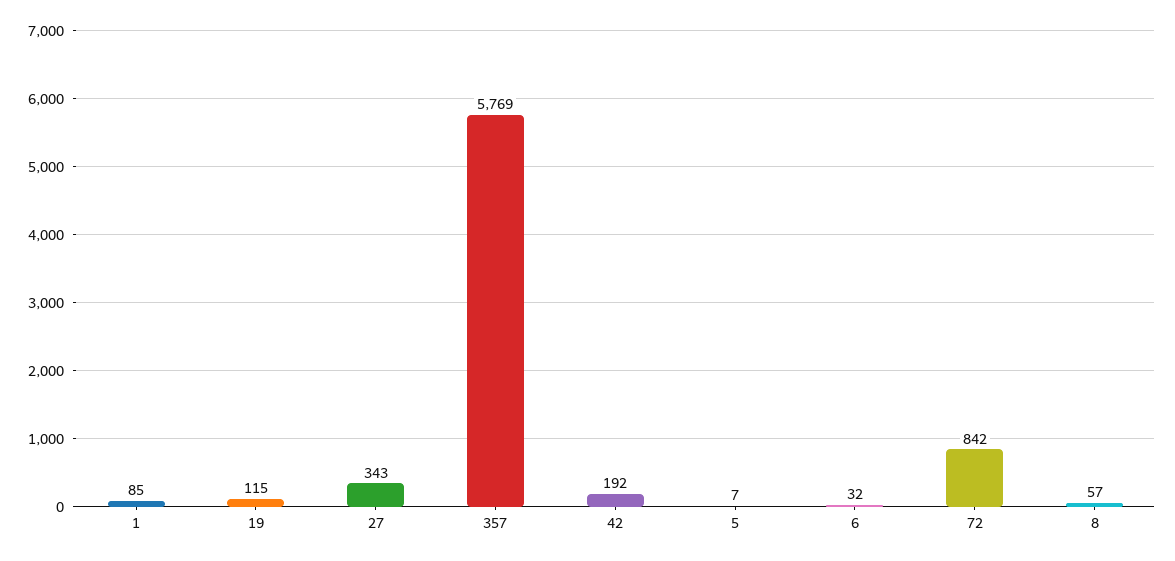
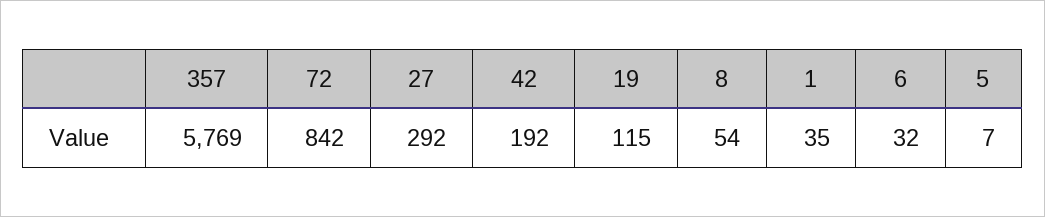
  {
-   "1": 85,
+   "1": 35,
    "19": 115,
-   "27": 343,
+   "27": 292,
    "357": 5769,
    "42": 192,
    "5": 7,
    "6": 32,
    "72": 842,
-   "8": 57
+   "8": 54
  }

